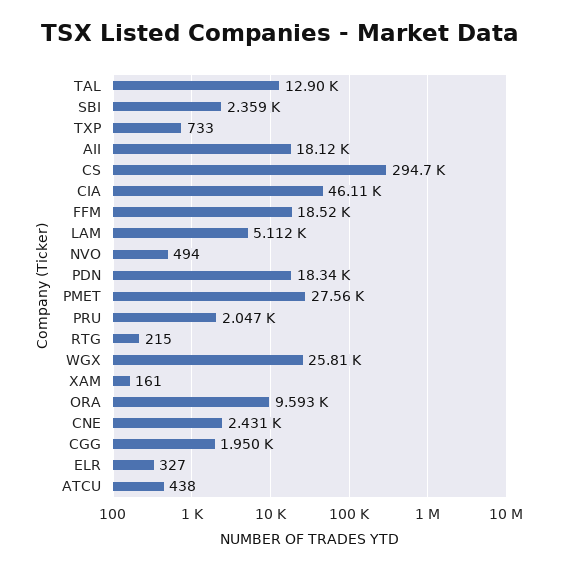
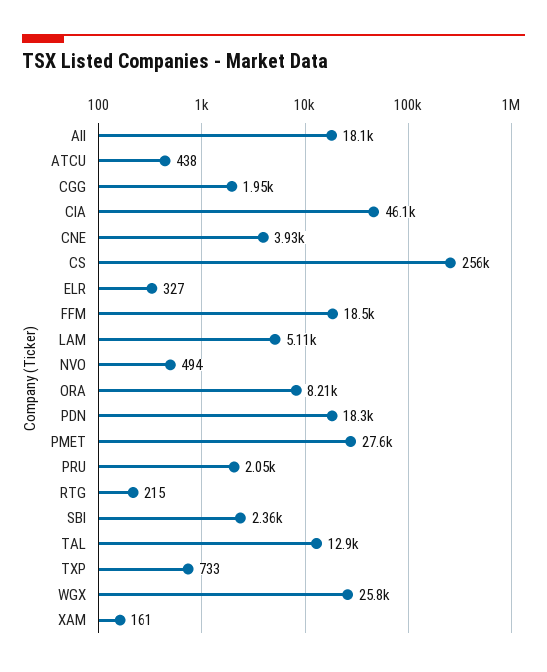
  {
    "TAL": 12900,
    "SBI": 2359,
    "TXP": 733,
    "AII": 18120,
-   "CS": 294700,
+   "CS": 256000,
    "CIA": 46110,
    "FFM": 18520,
    "LAM": 5112,
    "NVO": 494,
    "PDN": 18340,
    "PMET": 27560,
    "PRU": 2047,
    "RTG": 215,
    "WGX": 25810,
    "XAM": 161,
-   "ORA": 9593,
+   "ORA": 8210,
-   "CNE": 2431,
+   "CNE": 3930,
    "CGG": 1950,
    "ELR": 327,
    "ATCU": 438
  }

